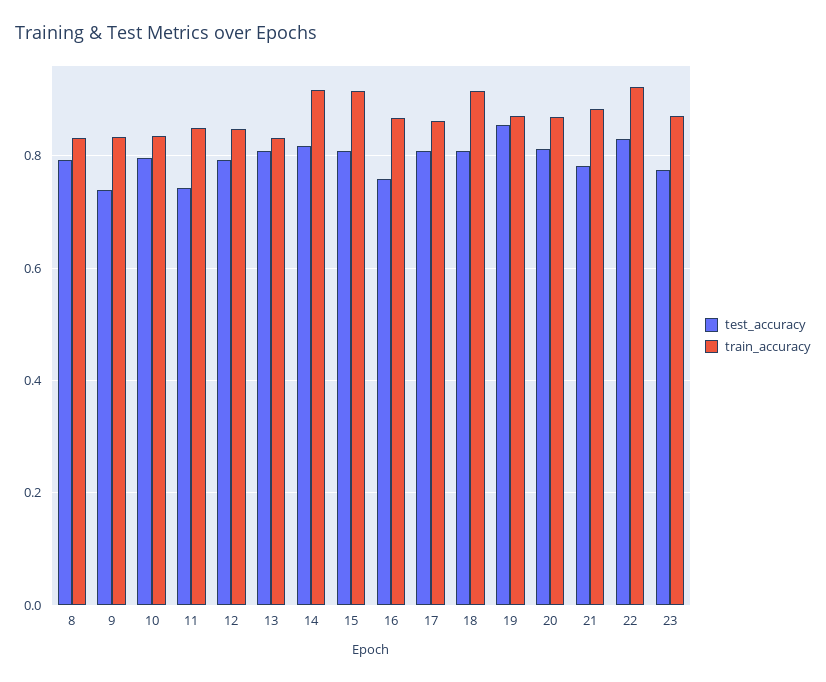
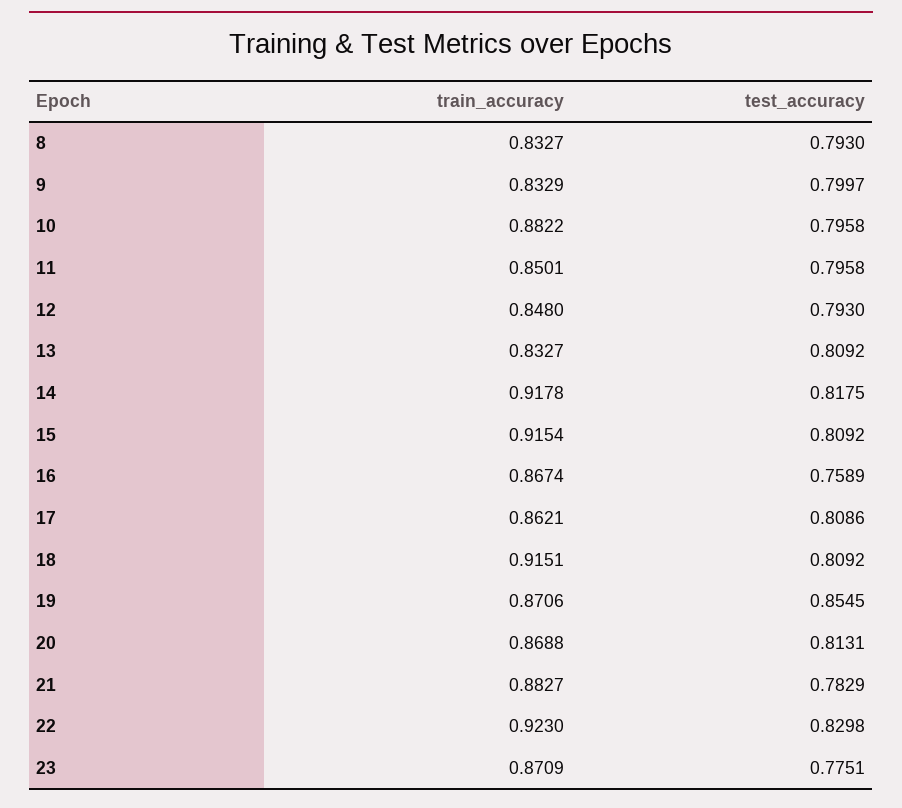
  {
    "test_accuracy": {
      "8": 0.793,
-     "9": 0.74,
+     "9": 0.7997,
      "10": 0.7958,
-     "11": 0.74,
+     "11": 0.7958,
      "12": 0.793,
      "13": 0.8092,
      "14": 0.8175,
      "15": 0.8092,
      "16": 0.7589,
      "17": 0.8086,
      "18": 0.8092,
      "19": 0.8545,
      "20": 0.8131,
      "21": 0.7829,
      "22": 0.8298,
      "23": 0.7751
    },
    "train_accuracy": {
      "8": 0.8327,
      "9": 0.8329,
-     "10": 0.84,
+     "10": 0.8822,
      "11": 0.8501,
      "12": 0.848,
      "13": 0.8327,
      "14": 0.9178,
      "15": 0.9154,
      "16": 0.8674,
      "17": 0.8621,
      "18": 0.9151,
      "19": 0.8706,
      "20": 0.8688,
      "21": 0.8827,
      "22": 0.923,
      "23": 0.8709
    }
  }

